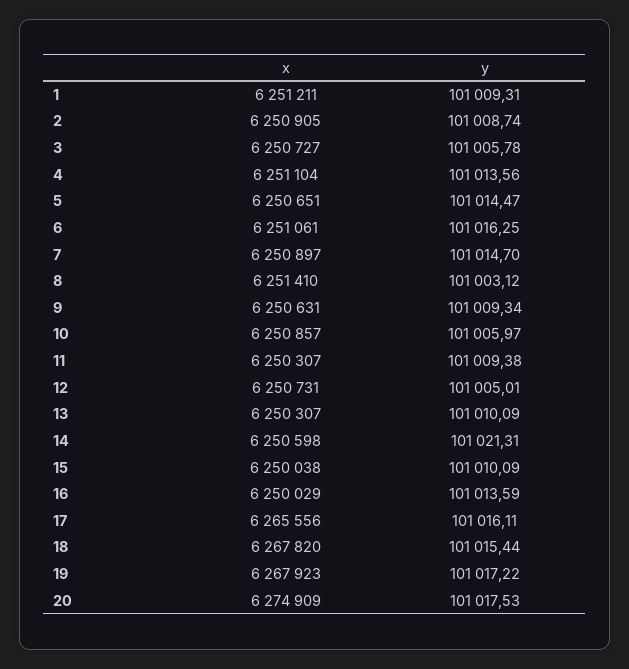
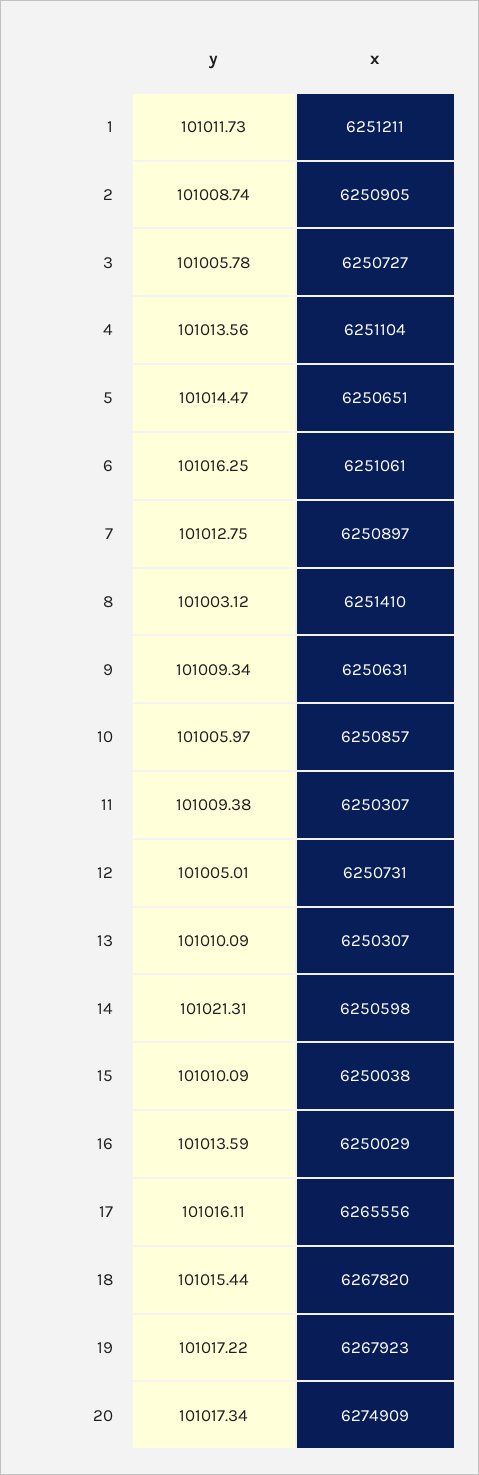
  {
    "x": {
      "1": 6251211,
      "2": 6250905,
      "3": 6250727,
      "4": 6251104,
      "5": 6250651,
      "6": 6251061,
      "7": 6250897,
      "8": 6251410,
      "9": 6250631,
      "10": 6250857,
      "11": 6250307,
      "12": 6250731,
      "13": 6250307,
      "14": 6250598,
      "15": 6250038,
      "16": 6250029,
      "17": 6265556,
      "18": 6267820,
      "19": 6267923,
      "20": 6274909
    },
    "y": {
-     "1": 101009.31,
+     "1": 101011.73,
      "2": 101008.74,
      "3": 101005.78,
      "4": 101013.56,
      "5": 101014.47,
      "6": 101016.25,
-     "7": 101014.7,
+     "7": 101012.75,
      "8": 101003.12,
      "9": 101009.34,
      "10": 101005.97,
      "11": 101009.38,
      "12": 101005.01,
      "13": 101010.09,
      "14": 101021.31,
      "15": 101010.09,
      "16": 101013.59,
      "17": 101016.11,
      "18": 101015.44,
      "19": 101017.22,
-     "20": 101017.53
+     "20": 101017.34
    }
  }

